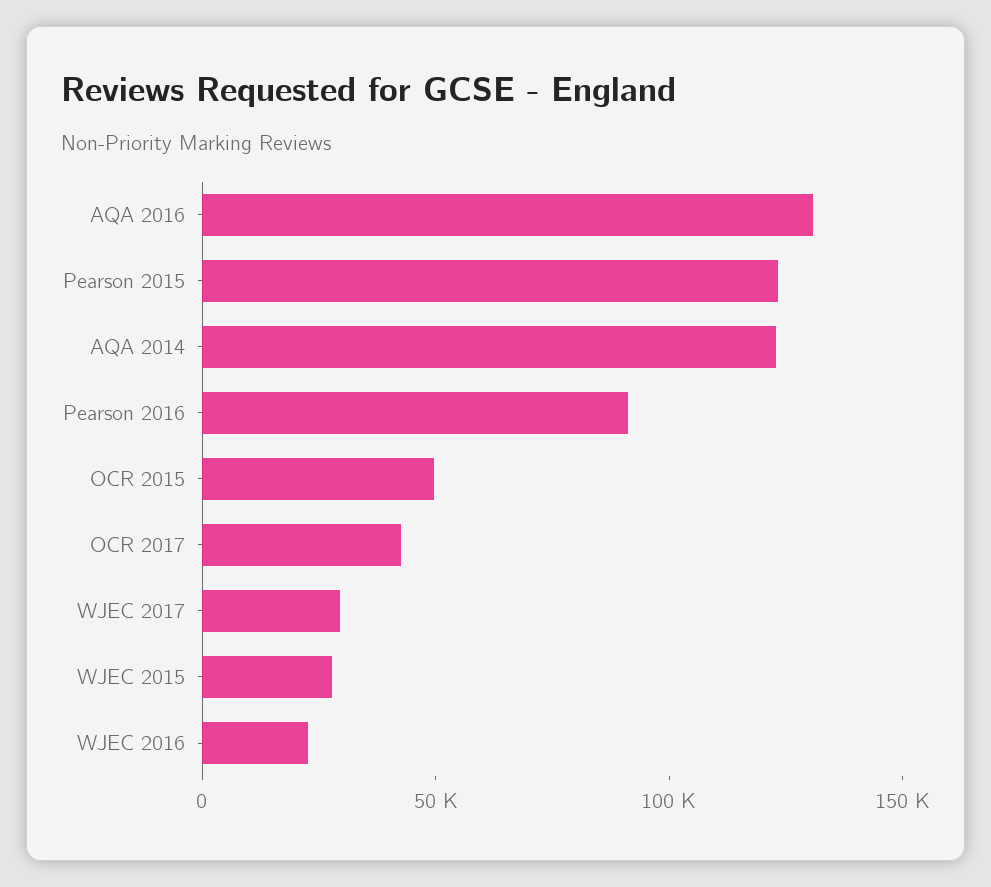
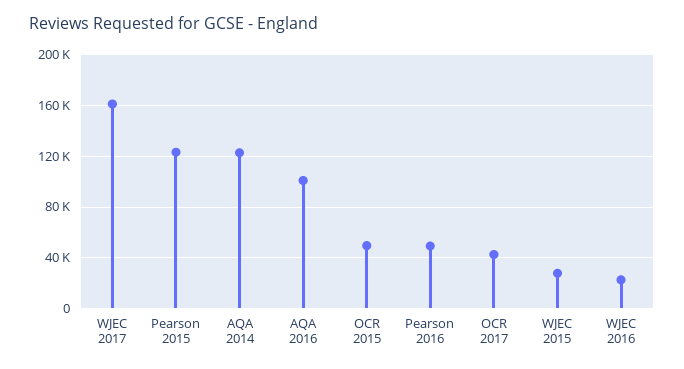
  {
-   "AQA 2016": 130000,
+   "AQA 2016": 100000,
    "Pearson 2015": 125000,
    "AQA 2014": 125000,
-   "Pearson 2016": 90000,
+   "Pearson 2016": 50000,
    "OCR 2015": 50000,
    "OCR 2017": 45000,
-   "WJEC 2017": 30000,
+   "WJEC 2017": 160000,
    "WJEC 2015": 30000,
    "WJEC 2016": 25000
  }

